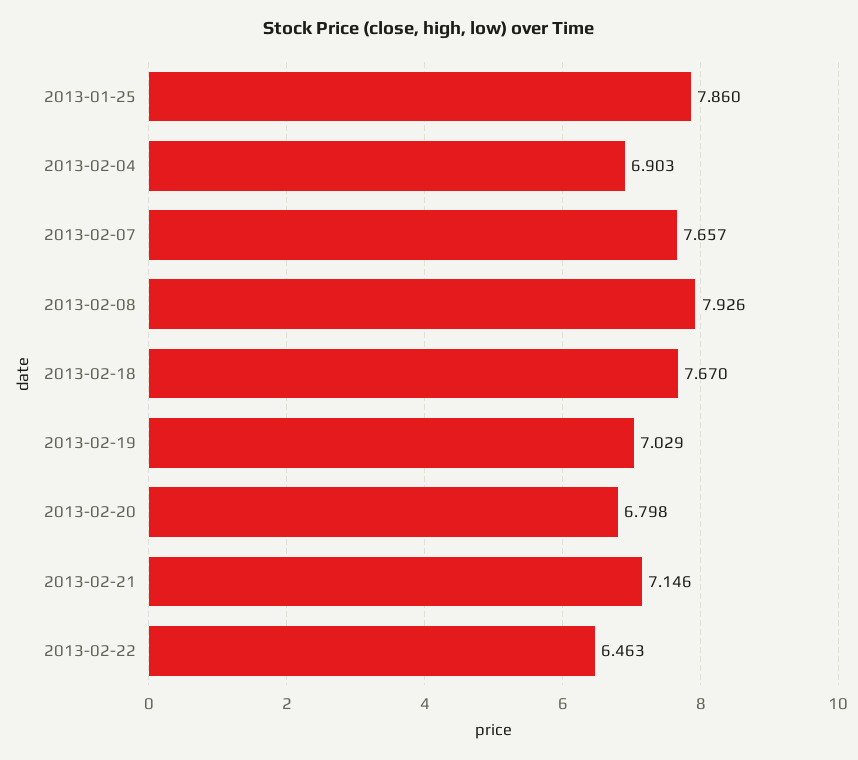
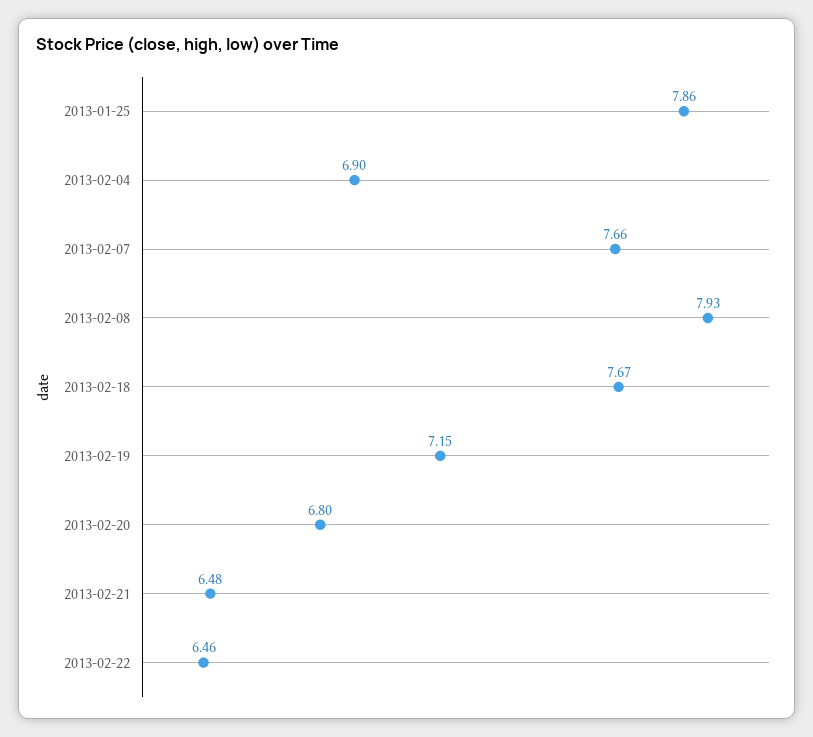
  {
    "2013-01-25": 7.86,
    "2013-02-04": 6.903,
    "2013-02-07": 7.657,
    "2013-02-08": 7.926,
    "2013-02-18": 7.67,
-   "2013-02-19": 7.029,
+   "2013-02-19": 7.15,
    "2013-02-20": 6.798,
-   "2013-02-21": 7.146,
+   "2013-02-21": 6.48,
    "2013-02-22": 6.463
  }

